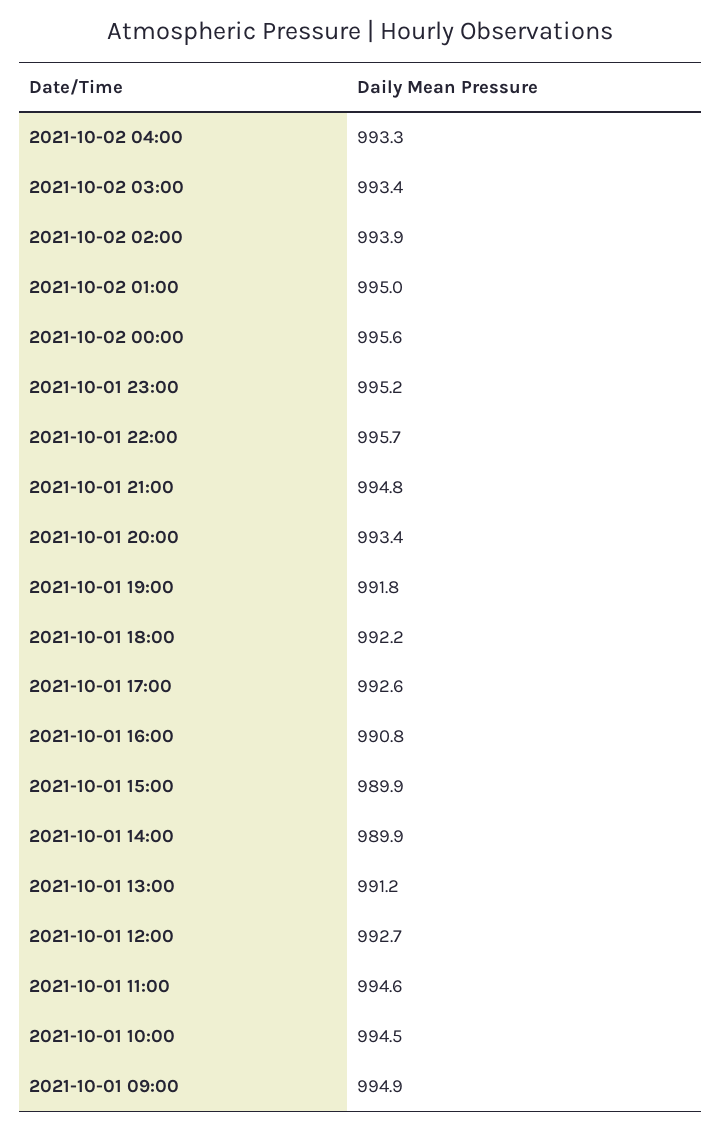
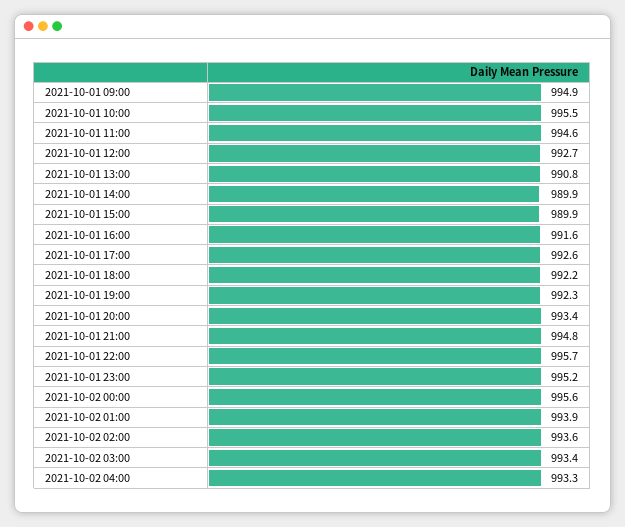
  {
    "2021-10-02 04:00": 993.3,
    "2021-10-02 03:00": 993.4,
-   "2021-10-02 02:00": 993.9,
+   "2021-10-02 02:00": 993.6,
-   "2021-10-02 01:00": 995,
+   "2021-10-02 01:00": 993.9,
    "2021-10-02 00:00": 995.6,
    "2021-10-01 23:00": 995.2,
    "2021-10-01 22:00": 995.7,
    "2021-10-01 21:00": 994.8,
    "2021-10-01 20:00": 993.4,
-   "2021-10-01 19:00": 991.8,
+   "2021-10-01 19:00": 992.3,
    "2021-10-01 18:00": 992.2,
    "2021-10-01 17:00": 992.6,
-   "2021-10-01 16:00": 990.8,
+   "2021-10-01 16:00": 991.6,
    "2021-10-01 15:00": 989.9,
    "2021-10-01 14:00": 989.9,
-   "2021-10-01 13:00": 991.2,
+   "2021-10-01 13:00": 990.8,
    "2021-10-01 12:00": 992.7,
    "2021-10-01 11:00": 994.6,
-   "2021-10-01 10:00": 994.5,
+   "2021-10-01 10:00": 995.5,
    "2021-10-01 09:00": 994.9
  }

